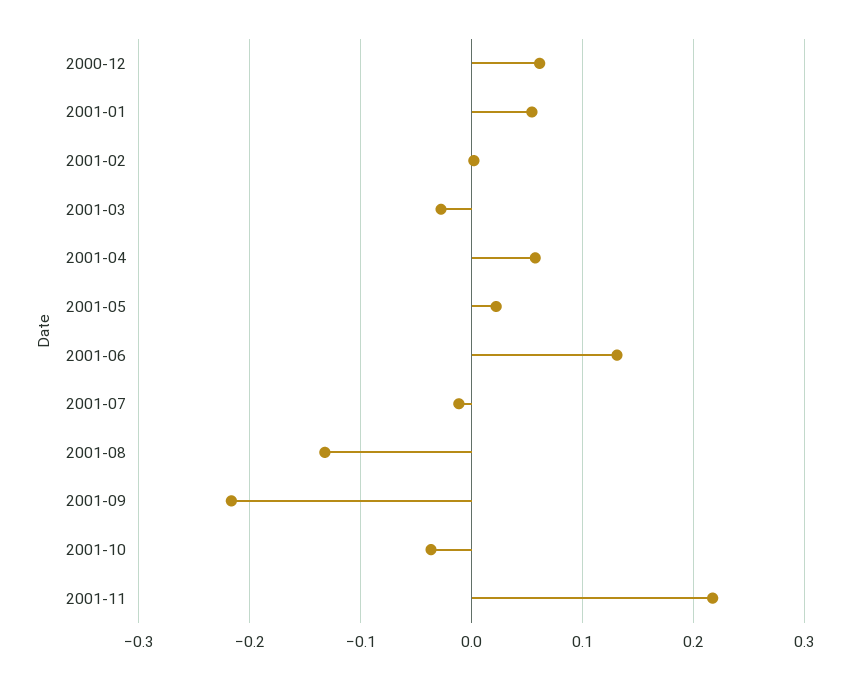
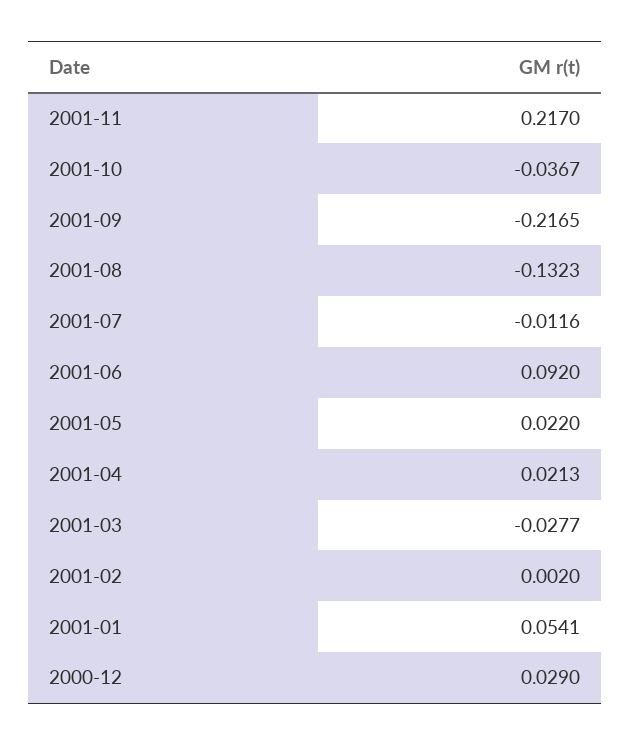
  {
-   "2000-12": 0.06,
+   "2000-12": 0.029,
    "2001-01": 0.0541,
    "2001-02": 0.002,
    "2001-03": -0.0277,
-   "2001-04": 0.06,
+   "2001-04": 0.0213,
    "2001-05": 0.022,
-   "2001-06": 0.13,
+   "2001-06": 0.092,
    "2001-07": -0.0116,
    "2001-08": -0.1323,
    "2001-09": -0.2165,
    "2001-10": -0.0367,
    "2001-11": 0.217
  }

